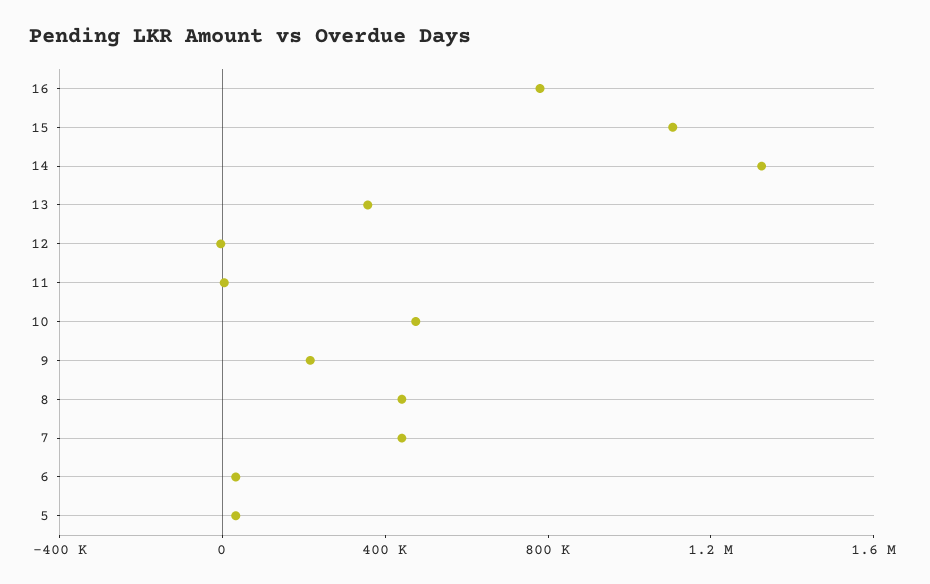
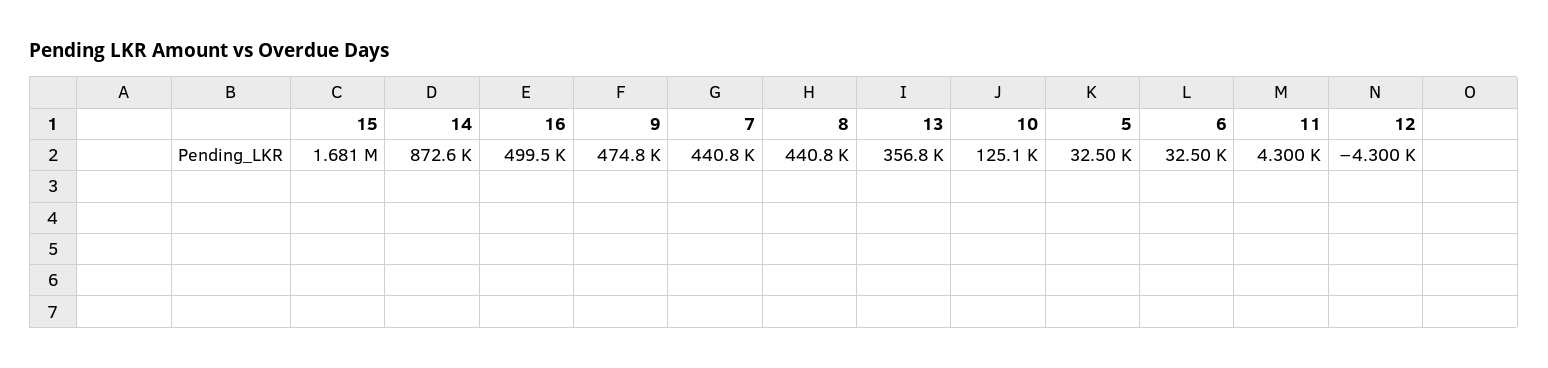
  {
-   "16": 800000,
+   "16": 499500,
-   "15": 1100000,
+   "15": 1681000,
-   "14": 1300000,
+   "14": 872600,
    "13": 356800,
    "12": -4300,
    "11": 4300,
-   "10": 500000,
+   "10": 125100,
-   "9": 200000,
+   "9": 474800,
    "8": 440800,
    "7": 440800,
    "6": 32500,
    "5": 32500
  }

